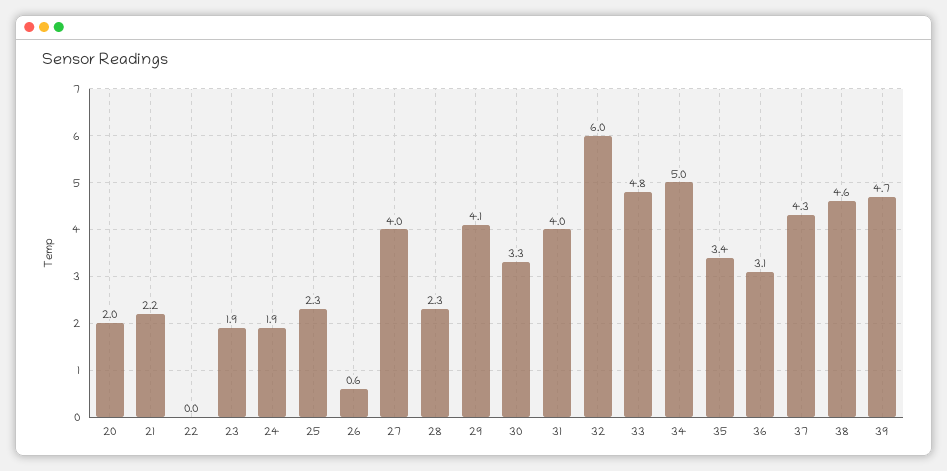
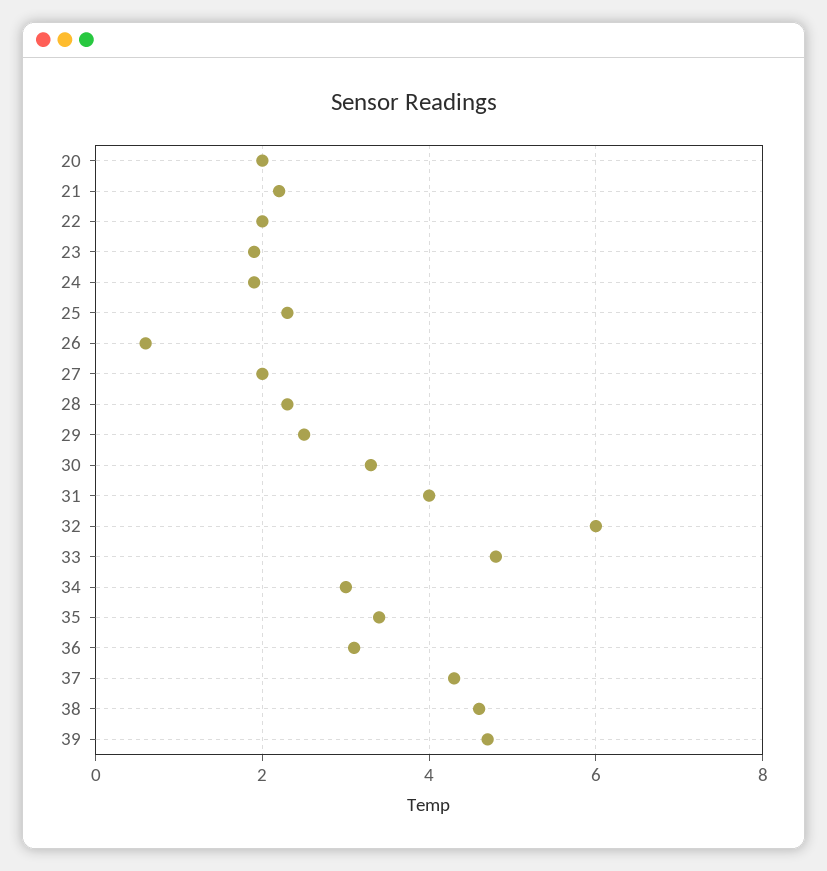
  {
    "20": 2,
    "21": 2.2,
-   "22": 0,
+   "22": 2,
    "23": 1.9,
    "24": 1.9,
    "25": 2.3,
    "26": 0.6,
-   "27": 4,
+   "27": 2,
    "28": 2.3,
-   "29": 4.1,
+   "29": 2.5,
    "30": 3.3,
    "31": 4,
    "32": 6,
    "33": 4.8,
-   "34": 5,
+   "34": 3,
    "35": 3.4,
    "36": 3.1,
    "37": 4.3,
    "38": 4.6,
    "39": 4.7
  }

